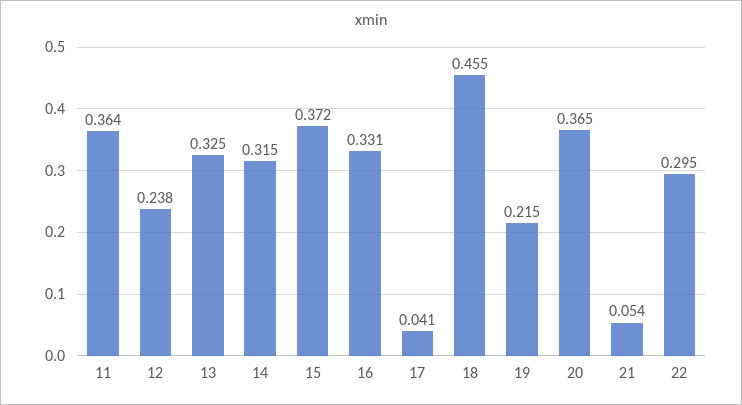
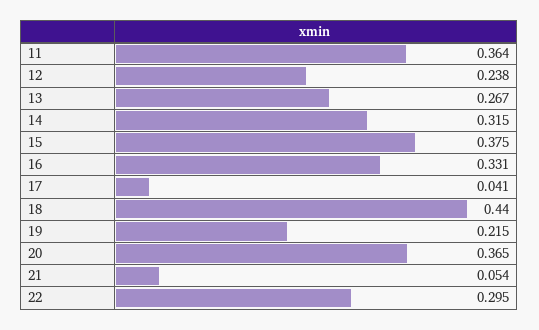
  {
    "11": 0.364,
    "12": 0.238,
-   "13": 0.325,
+   "13": 0.267,
    "14": 0.315,
-   "15": 0.372,
+   "15": 0.375,
    "16": 0.331,
    "17": 0.041,
-   "18": 0.455,
+   "18": 0.44,
    "19": 0.215,
    "20": 0.365,
    "21": 0.054,
    "22": 0.295
  }

